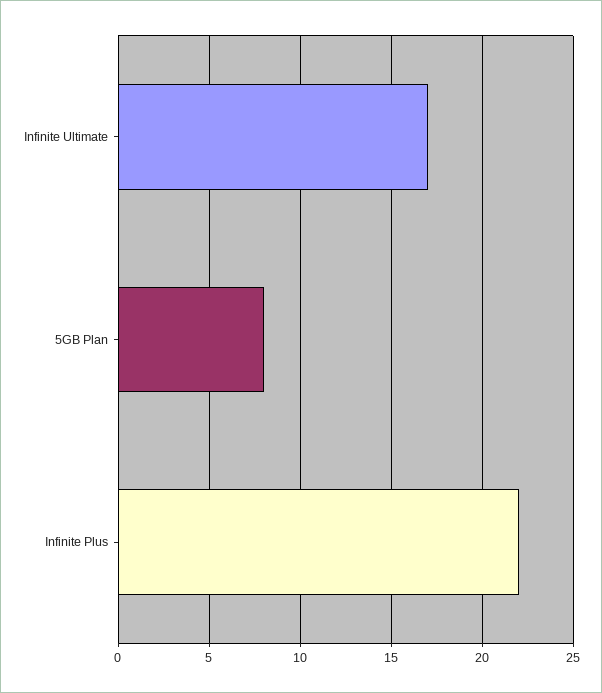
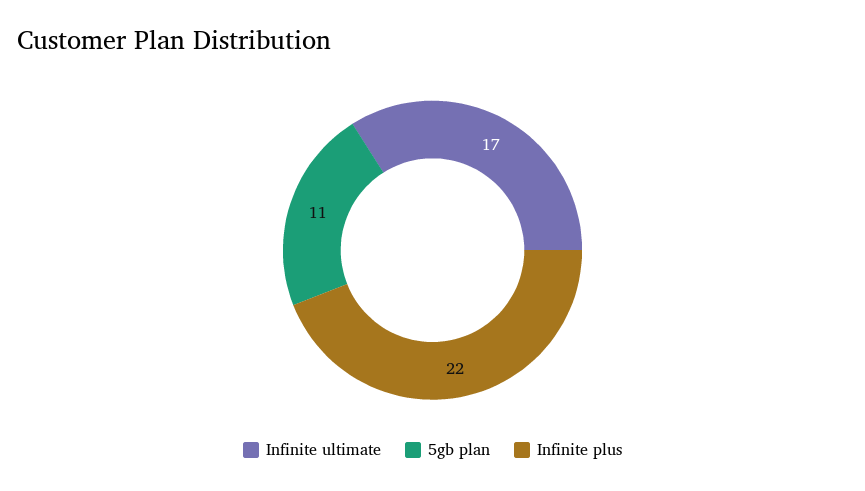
  {
    "Infinite Ultimate": 17,
-   "5GB Plan": 8,
+   "5GB Plan": 11,
    "Infinite Plus": 22
  }

